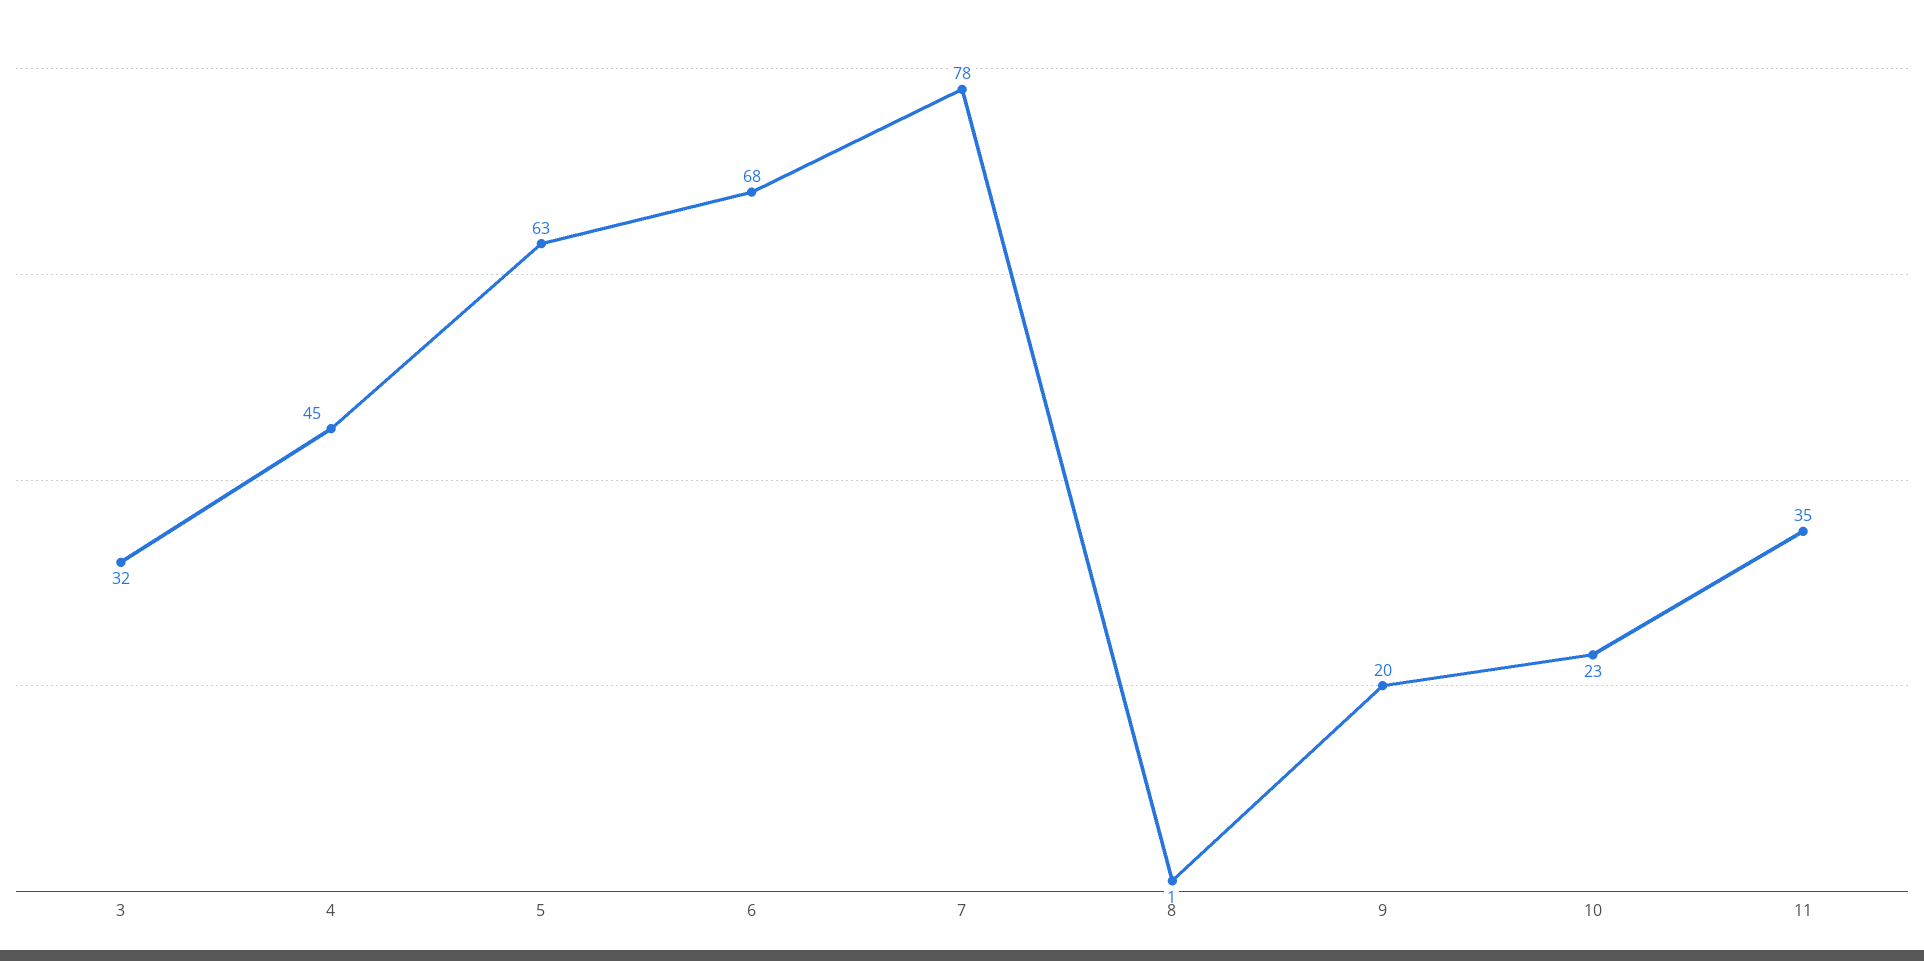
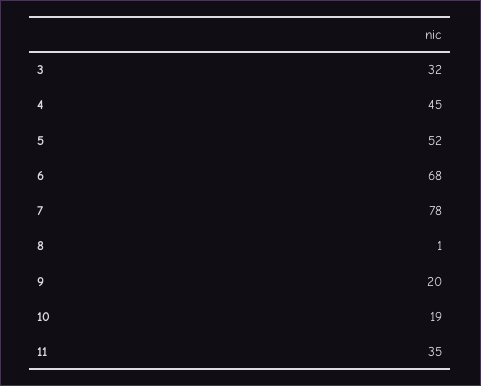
  {
    "3": 32,
    "4": 45,
-   "5": 63,
+   "5": 52,
    "6": 68,
    "7": 78,
    "8": 1,
    "9": 20,
-   "10": 23,
+   "10": 19,
    "11": 35
  }

